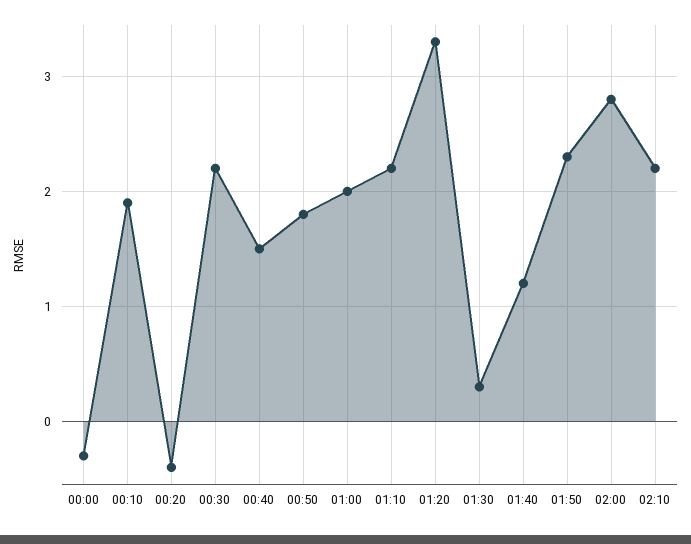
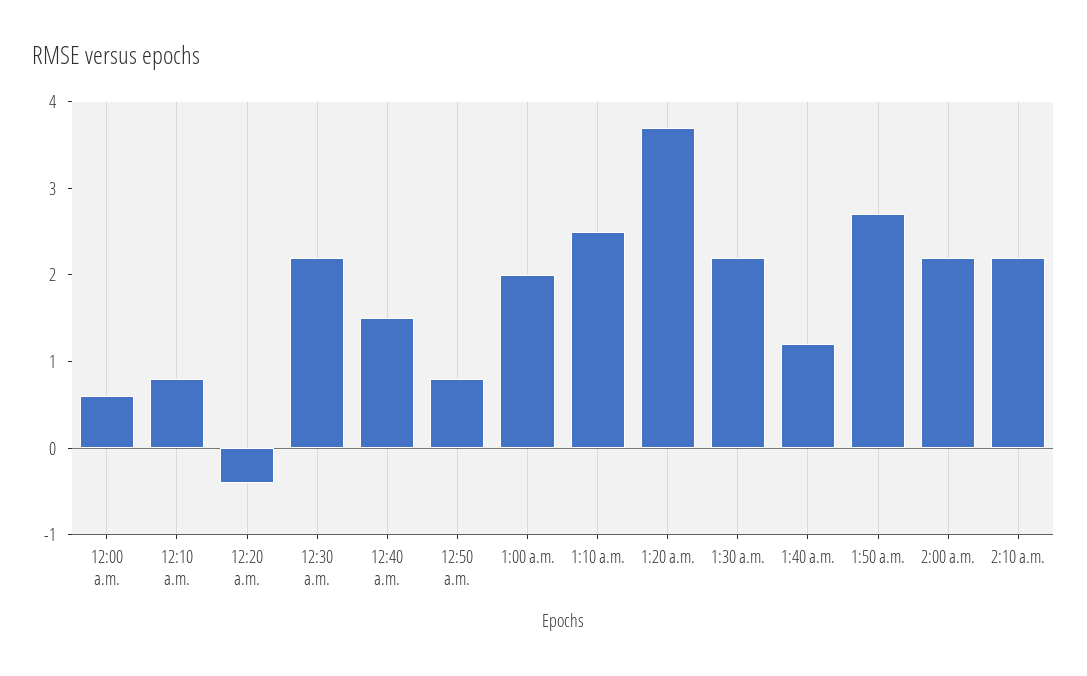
  {
-   "00:00": -0.3,
+   "00:00": 0.6,
-   "00:10": 1.9,
+   "00:10": 0.8,
    "00:20": -0.4,
    "00:30": 2.2,
    "00:40": 1.5,
-   "00:50": 1.8,
+   "00:50": 0.8,
    "01:00": 2,
-   "01:10": 2.2,
+   "01:10": 2.5,
-   "01:20": 3.3,
+   "01:20": 3.7,
-   "01:30": 0.3,
+   "01:30": 2.2,
    "01:40": 1.2,
-   "01:50": 2.3,
+   "01:50": 2.7,
-   "02:00": 2.8,
+   "02:00": 2.2,
    "02:10": 2.2
  }

